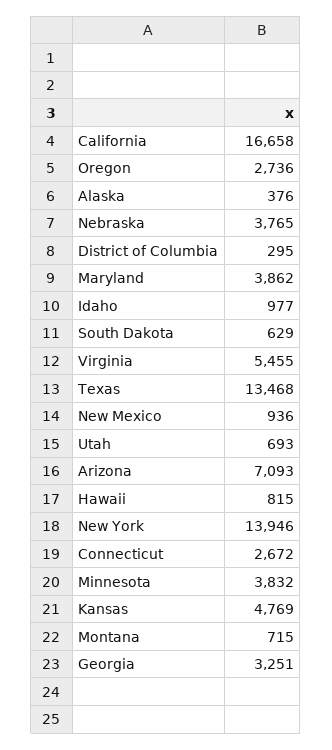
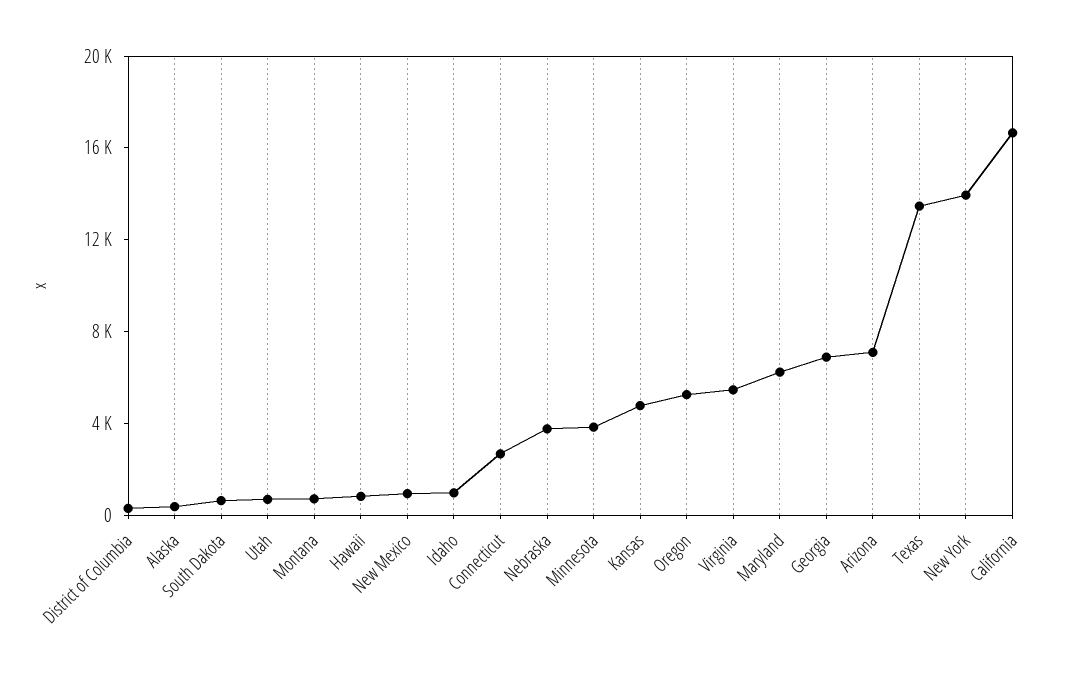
  {
    "California": 16658,
-   "Oregon": 2736,
+   "Oregon": 5000,
    "Alaska": 376,
    "Nebraska": 3765,
    "District of Columbia": 295,
-   "Maryland": 3862,
+   "Maryland": 6000,
    "Idaho": 977,
    "South Dakota": 629,
    "Virginia": 5455,
    "Texas": 13468,
    "New Mexico": 936,
    "Utah": 693,
    "Arizona": 7093,
    "Hawaii": 815,
    "New York": 13946,
    "Connecticut": 2672,
    "Minnesota": 3832,
    "Kansas": 4769,
    "Montana": 715,
-   "Georgia": 3251
+   "Georgia": 7000
  }

